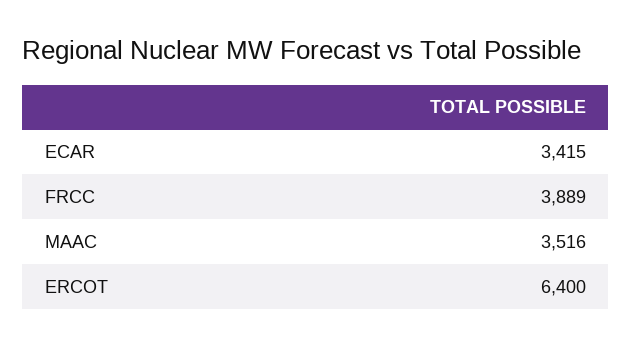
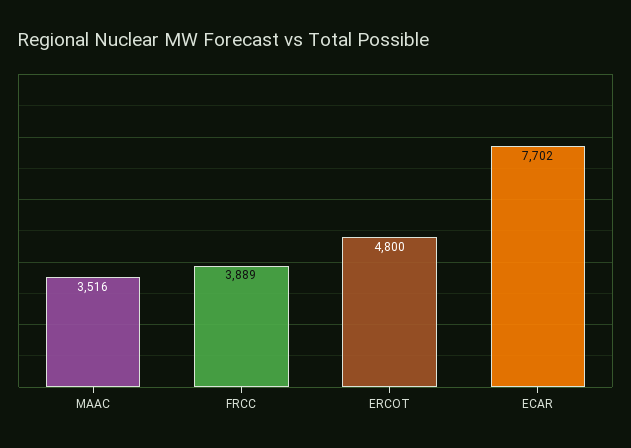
  {
-   "ECAR": 3415,
+   "ECAR": 7702,
    "FRCC": 3889,
    "MAAC": 3516,
-   "ERCOT": 6400
+   "ERCOT": 4800
  }

